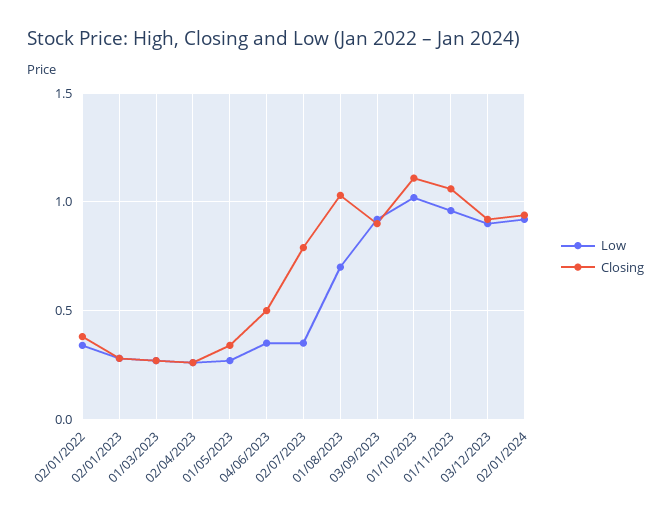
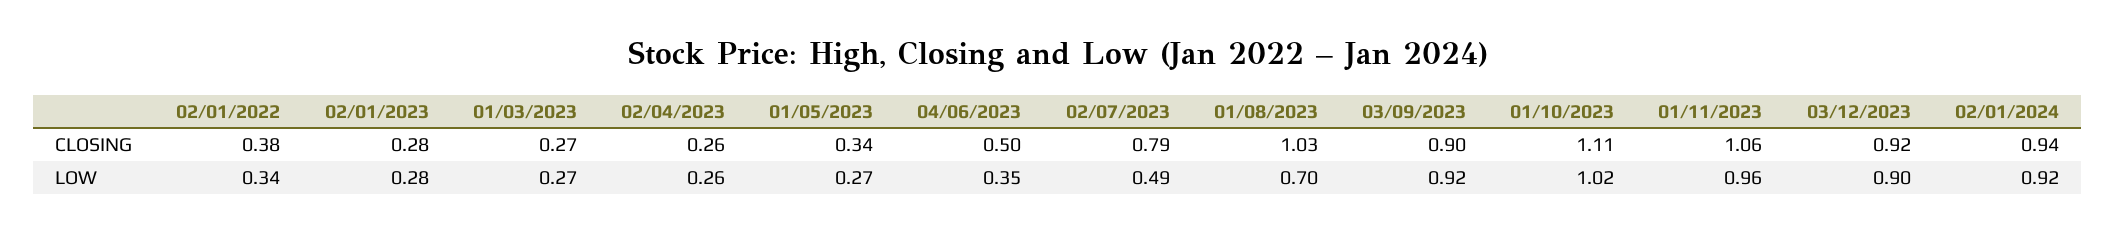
  {
    "Low": {
      "02/01/2022": 0.34,
      "02/01/2023": 0.28,
      "01/03/2023": 0.27,
      "02/04/2023": 0.26,
      "01/05/2023": 0.27,
      "04/06/2023": 0.35,
-     "02/07/2023": 0.35,
+     "02/07/2023": 0.49,
      "01/08/2023": 0.7,
      "03/09/2023": 0.92,
      "01/10/2023": 1.02,
      "01/11/2023": 0.96,
      "03/12/2023": 0.9,
      "02/01/2024": 0.92
    },
    "Closing": {
      "02/01/2022": 0.38,
      "02/01/2023": 0.28,
      "01/03/2023": 0.27,
      "02/04/2023": 0.26,
      "01/05/2023": 0.34,
      "04/06/2023": 0.5,
      "02/07/2023": 0.79,
      "01/08/2023": 1.03,
      "03/09/2023": 0.9,
      "01/10/2023": 1.11,
      "01/11/2023": 1.06,
      "03/12/2023": 0.92,
      "02/01/2024": 0.94
    }
  }

